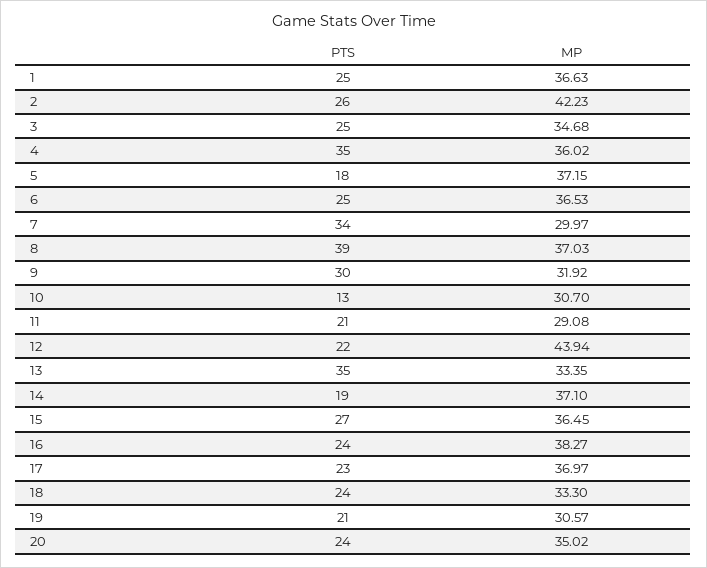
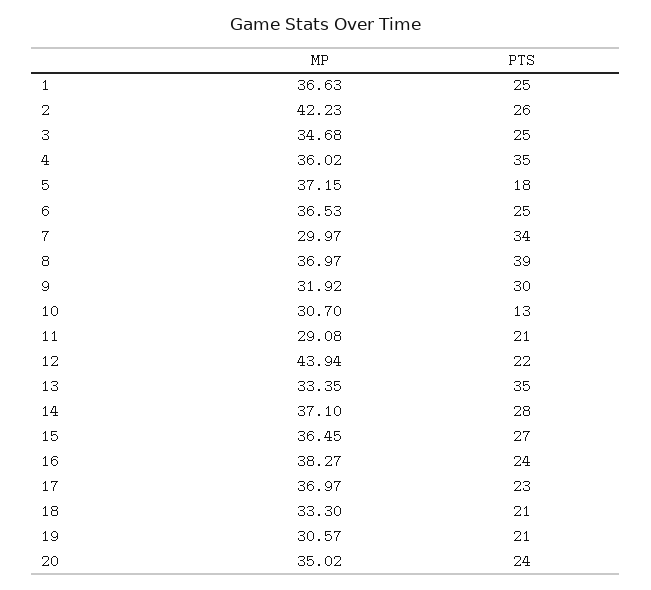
  {
    "PTS": {
      "1": 25,
      "2": 26,
      "3": 25,
      "4": 35,
      "5": 18,
      "6": 25,
      "7": 34,
      "8": 39,
      "9": 30,
      "10": 13,
      "11": 21,
      "12": 22,
      "13": 35,
-     "14": 19,
+     "14": 28,
      "15": 27,
      "16": 24,
      "17": 23,
-     "18": 24,
+     "18": 21,
      "19": 21,
      "20": 24
    },
    "MP": {
      "1": 36.63,
      "2": 42.23,
      "3": 34.68,
      "4": 36.02,
      "5": 37.15,
      "6": 36.53,
      "7": 29.97,
-     "8": 37.03,
+     "8": 36.97,
      "9": 31.92,
      "10": 30.7,
      "11": 29.08,
      "12": 43.94,
      "13": 33.35,
      "14": 37.1,
      "15": 36.45,
      "16": 38.27,
      "17": 36.97,
      "18": 33.3,
      "19": 30.57,
      "20": 35.02
    }
  }

